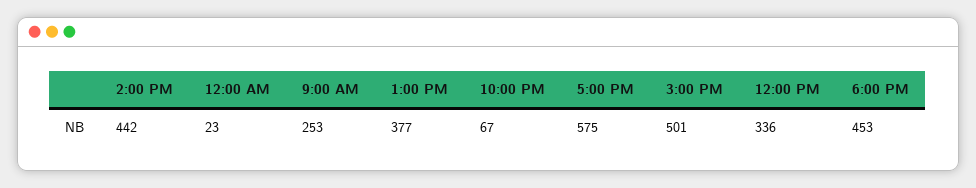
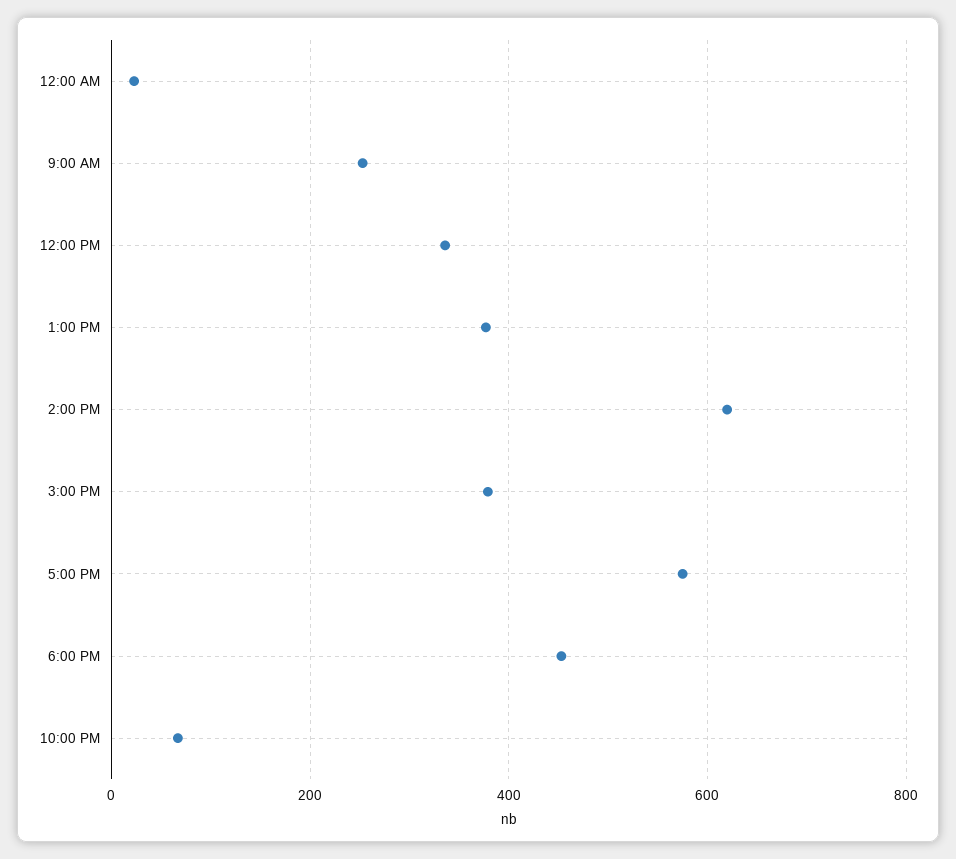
  {
-   "2:00 PM": 442,
+   "2:00 PM": 620,
    "12:00 AM": 23,
    "9:00 AM": 253,
    "1:00 PM": 377,
    "10:00 PM": 67,
    "5:00 PM": 575,
-   "3:00 PM": 501,
+   "3:00 PM": 380,
    "12:00 PM": 336,
    "6:00 PM": 453
  }

